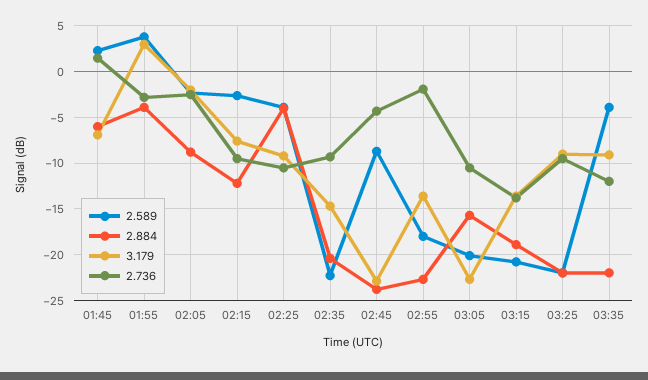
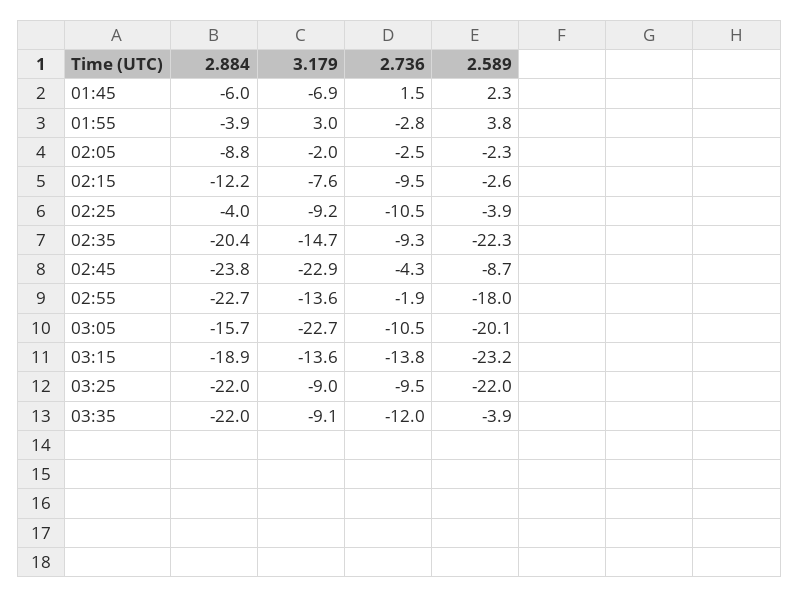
  {
    "2.589": {
      "01:45": 2.3,
      "01:55": 3.8,
      "02:05": -2.3,
      "02:15": -2.6,
      "02:25": -3.9,
      "02:35": -22.3,
      "02:45": -8.7,
      "02:55": -18,
      "03:05": -20.1,
-     "03:15": -21,
+     "03:15": -23.2,
      "03:25": -22,
      "03:35": -3.9
    },
    "2.884": {
      "01:45": -6,
      "01:55": -3.9,
      "02:05": -8.8,
      "02:15": -12.2,
      "02:25": -4,
      "02:35": -20.4,
      "02:45": -23.8,
      "02:55": -22.7,
      "03:05": -15.7,
      "03:15": -18.9,
      "03:25": -22,
      "03:35": -22
    },
    "3.179": {
      "01:45": -6.9,
      "01:55": 3,
      "02:05": -2,
      "02:15": -7.6,
      "02:25": -9.2,
      "02:35": -14.7,
      "02:45": -22.9,
      "02:55": -13.6,
      "03:05": -22.7,
      "03:15": -13.6,
      "03:25": -9,
      "03:35": -9.1
    },
    "2.736": {
      "01:45": 1.5,
      "01:55": -2.8,
      "02:05": -2.5,
      "02:15": -9.5,
      "02:25": -10.5,
      "02:35": -9.3,
      "02:45": -4.3,
      "02:55": -1.9,
      "03:05": -10.5,
      "03:15": -13.8,
      "03:25": -9.5,
      "03:35": -12
    }
  }

